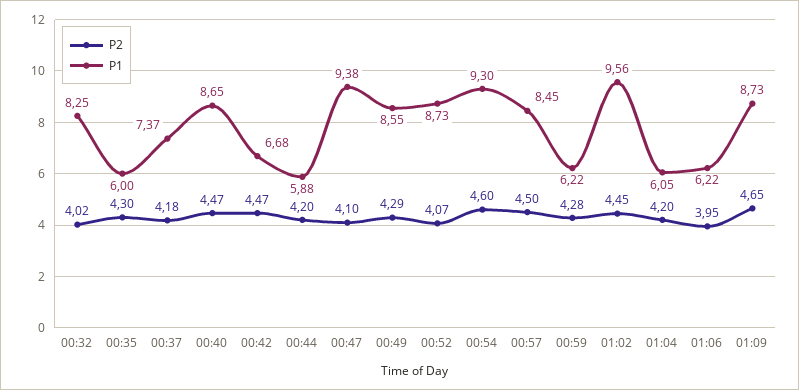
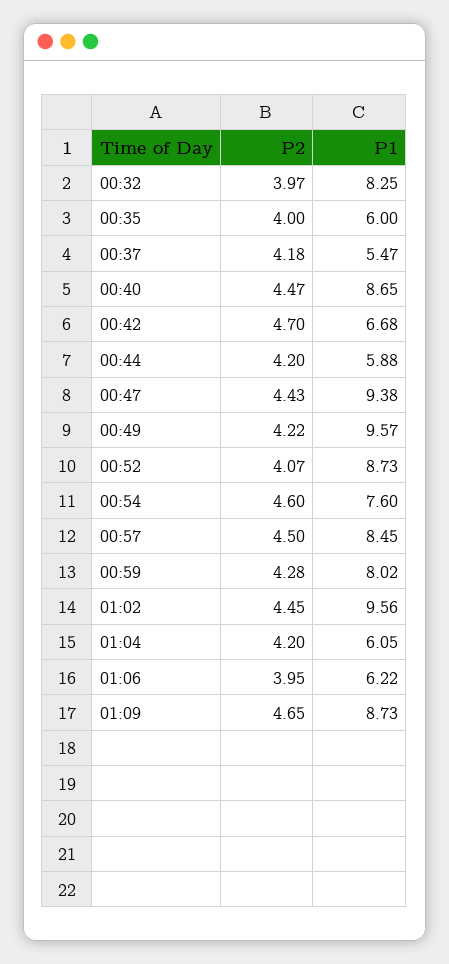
  {
    "P2": {
-     "00:32": 4.02,
+     "00:32": 3.97,
-     "00:35": 4.3,
+     "00:35": 4,
      "00:37": 4.18,
      "00:40": 4.47,
-     "00:42": 4.47,
+     "00:42": 4.7,
      "00:44": 4.2,
-     "00:47": 4.1,
+     "00:47": 4.43,
-     "00:49": 4.29,
+     "00:49": 4.22,
      "00:52": 4.07,
      "00:54": 4.6,
      "00:57": 4.5,
      "00:59": 4.28,
      "01:02": 4.45,
      "01:04": 4.2,
      "01:06": 3.95,
      "01:09": 4.65
    },
    "P1": {
      "00:32": 8.25,
      "00:35": 6,
-     "00:37": 7.37,
+     "00:37": 5.47,
      "00:40": 8.65,
      "00:42": 6.68,
      "00:44": 5.88,
      "00:47": 9.38,
-     "00:49": 8.55,
+     "00:49": 9.57,
      "00:52": 8.73,
-     "00:54": 9.3,
+     "00:54": 7.6,
      "00:57": 8.45,
-     "00:59": 6.22,
+     "00:59": 8.02,
      "01:02": 9.56,
      "01:04": 6.05,
      "01:06": 6.22,
      "01:09": 8.73
    }
  }

